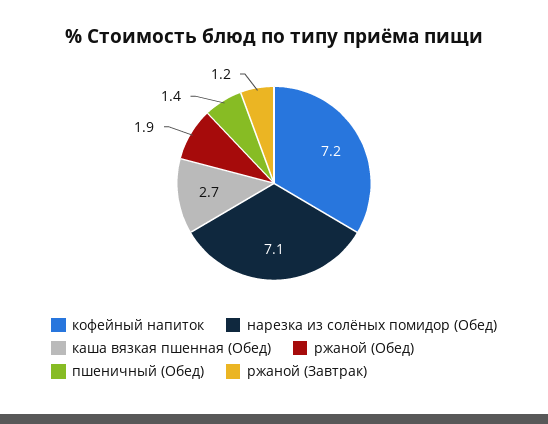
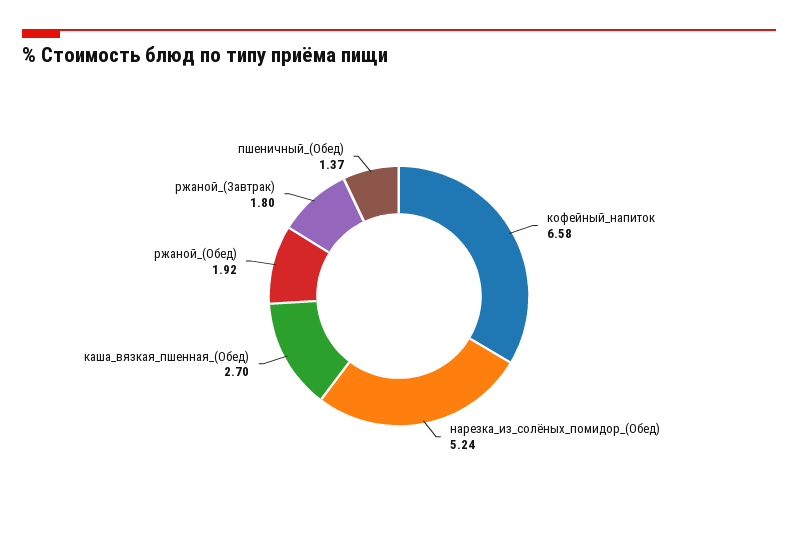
  {
-   "кофейный напиток": 7.2,
+   "кофейный напиток": 6.58,
-   "нарезка из солёных помидор (Обед)": 7.1,
+   "нарезка из солёных помидор (Обед)": 5.24,
    "каша вязкая пшенная (Обед)": 2.7,
    "ржаной (Обед)": 1.92,
    "пшеничный (Обед)": 1.37,
-   "ржаной (Завтрак)": 1.2
+   "ржаной (Завтрак)": 1.8
  }

